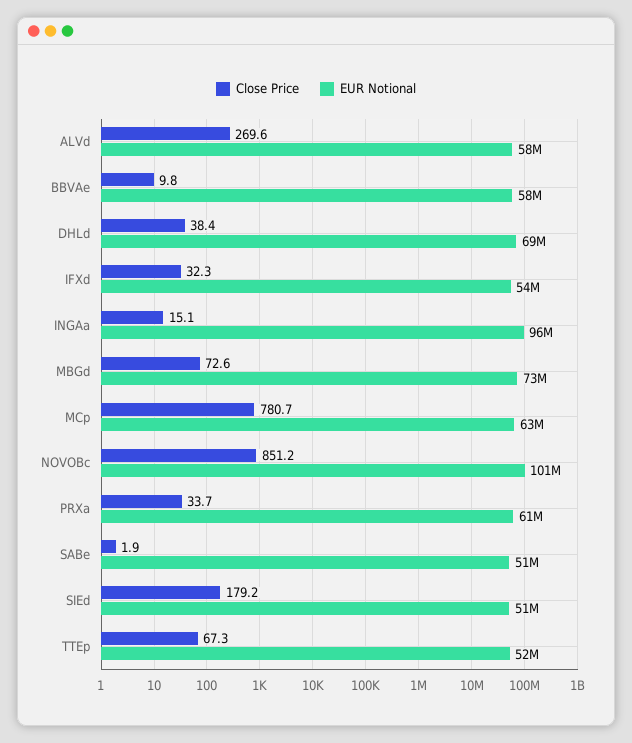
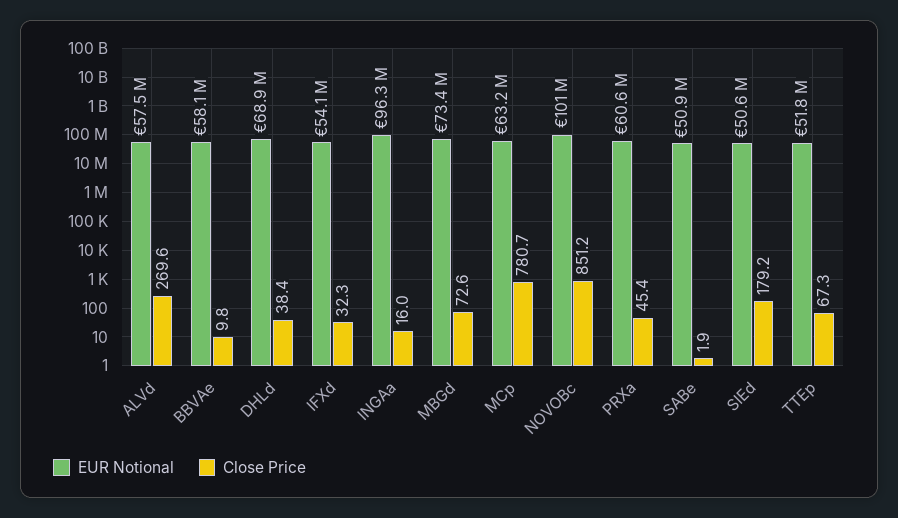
  {
    "Close Price": {
      "ALVd": 269.6,
      "BBVAe": 9.8,
      "DHLd": 38.4,
      "IFXd": 32.3,
-     "INGAa": 15.1,
+     "INGAa": 16,
      "MBGd": 72.6,
      "MCp": 780.7,
      "NOVOBc": 851.2,
-     "PRXa": 33.7,
+     "PRXa": 45.4,
      "SABe": 1.9,
      "SIEd": 179.2,
      "TTEp": 67.3
    },
    "EUR Notional": {
      "ALVd": 57500000,
      "BBVAe": 58100000,
      "DHLd": 68900000,
      "IFXd": 54100000,
      "INGAa": 96300000,
      "MBGd": 73400000,
      "MCp": 63200000,
      "NOVOBc": 101000000,
      "PRXa": 60600000,
      "SABe": 50900000,
      "SIEd": 50600000,
      "TTEp": 51800000
    }
  }

